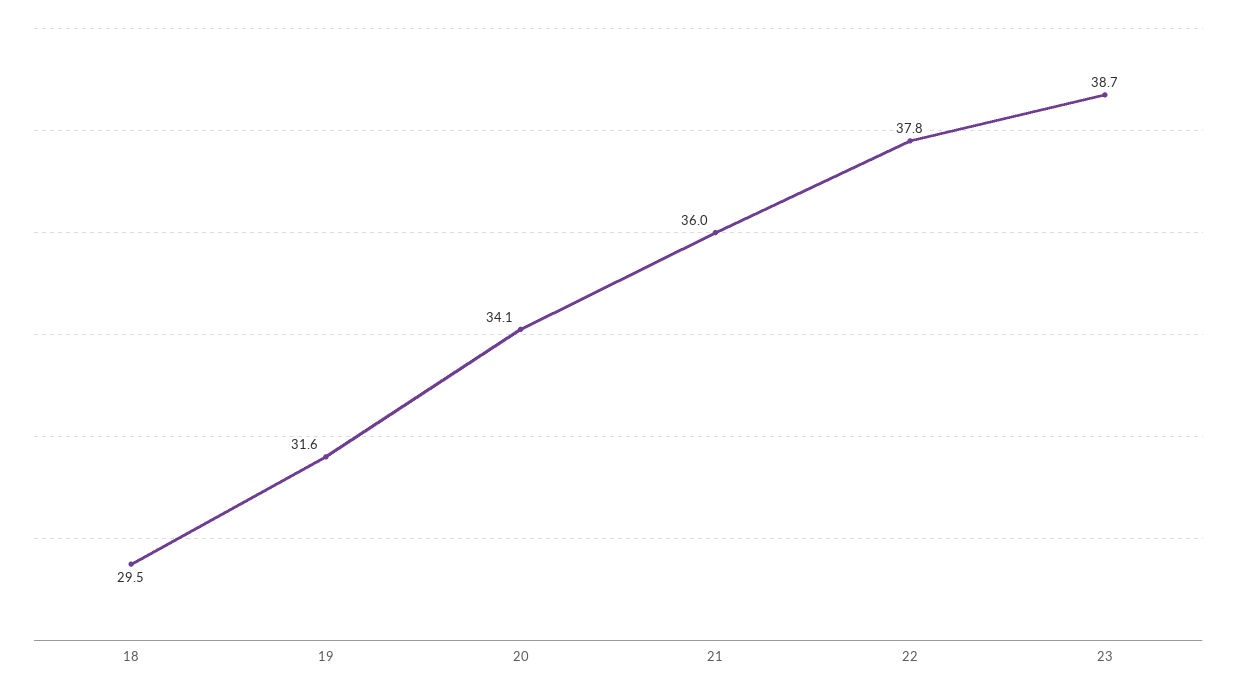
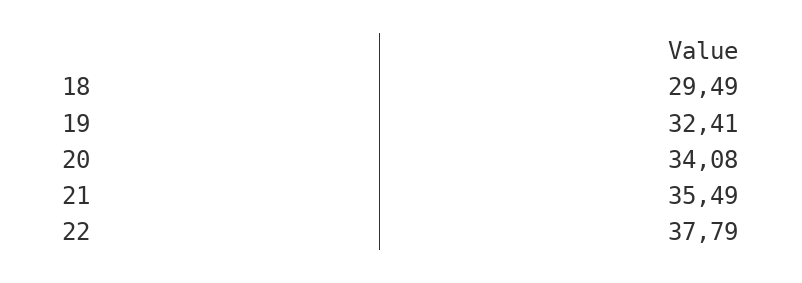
  {
    "18": 29.49,
-   "19": 31.6,
+   "19": 32.41,
    "20": 34.08,
-   "21": 36,
+   "21": 35.49,
-   "22": 37.79,
+   "22": 37.79
-   "23": 38.7
  }

